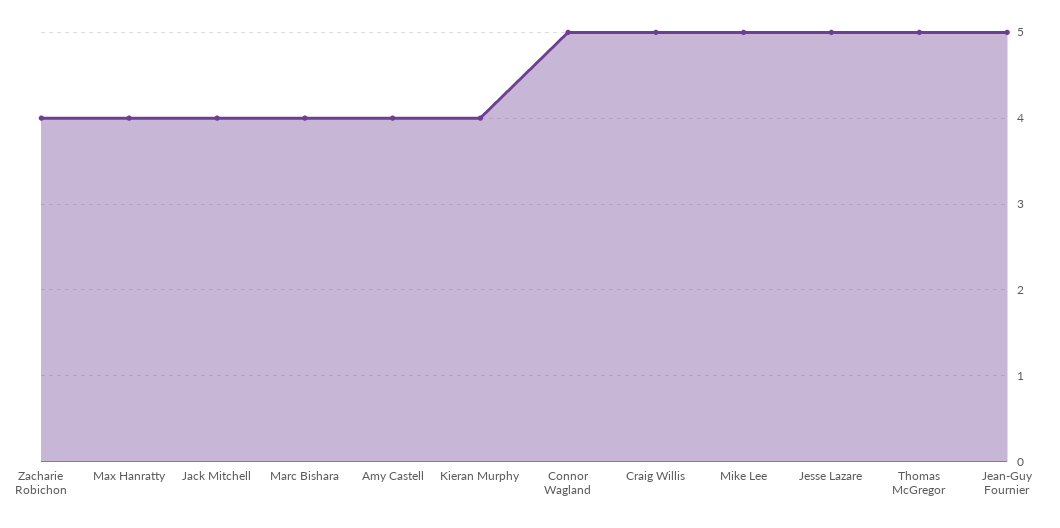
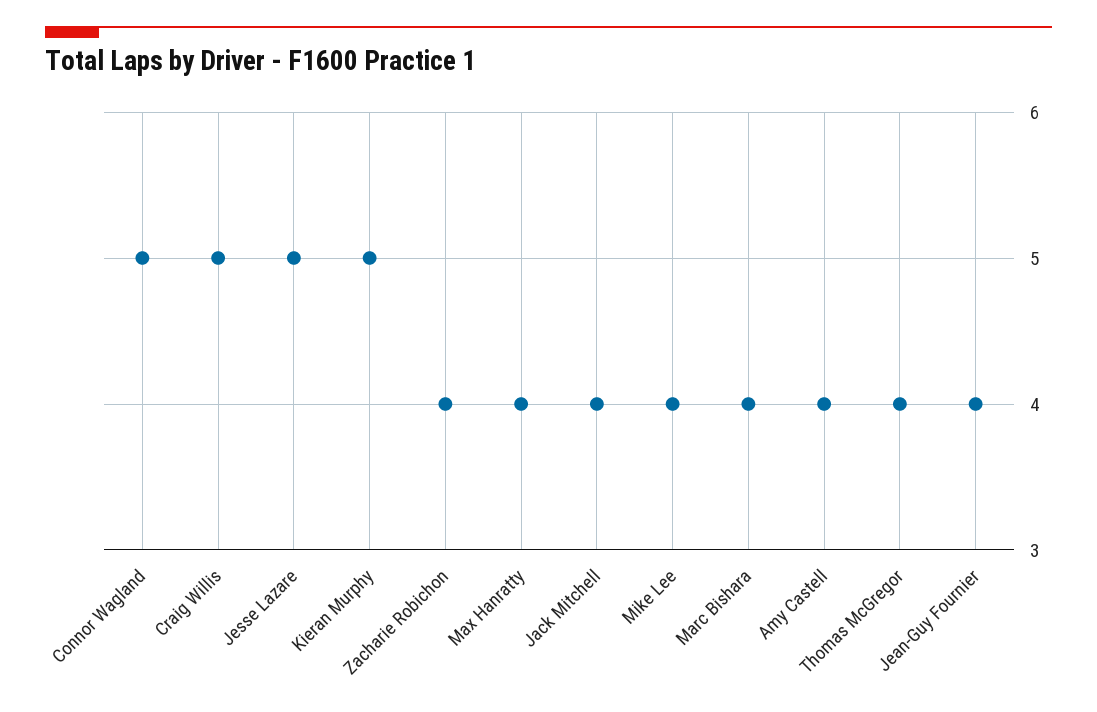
  {
    "Zacharie Robichon": 4,
    "Max Hanratty": 4,
    "Jack Mitchell": 4,
    "Marc Bishara": 4,
    "Amy Castell": 4,
-   "Kieran Murphy": 4,
+   "Kieran Murphy": 5,
    "Connor Wagland": 5,
    "Craig Willis": 5,
-   "Mike Lee": 5,
+   "Mike Lee": 4,
    "Jesse Lazare": 5,
-   "Thomas McGregor": 5,
+   "Thomas McGregor": 4,
-   "Jean-Guy Fournier": 5
+   "Jean-Guy Fournier": 4
  }

